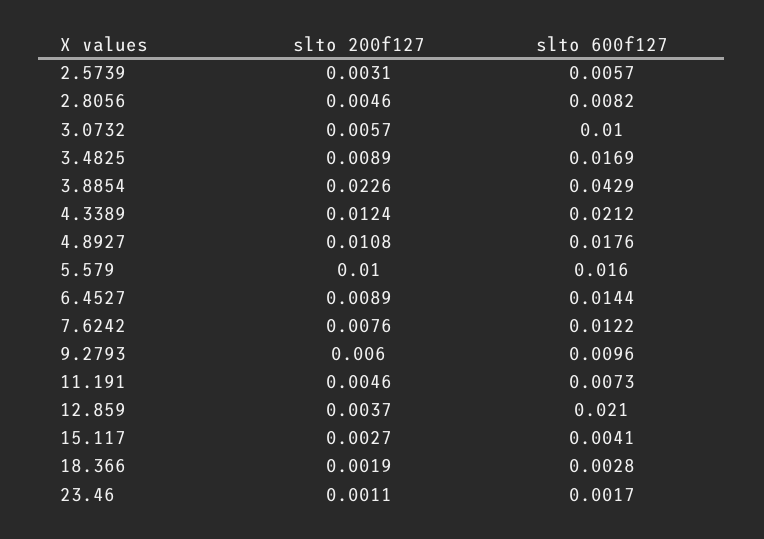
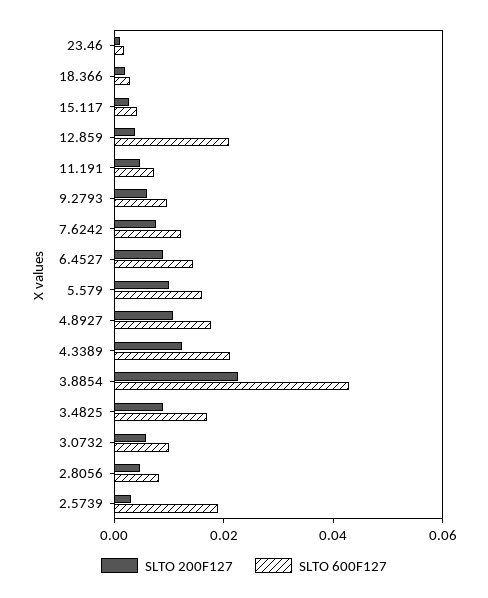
  {
    "slto 200f127": {
      "2.5739": 0.0031,
      "2.8056": 0.0046,
      "3.0732": 0.0057,
      "3.4825": 0.0089,
      "3.8854": 0.0226,
      "4.3389": 0.0124,
      "4.8927": 0.0108,
      "5.579": 0.01,
      "6.4527": 0.0089,
      "7.6242": 0.0076,
      "9.2793": 0.006,
      "11.191": 0.0046,
      "12.859": 0.0037,
      "15.117": 0.0027,
      "18.366": 0.0019,
      "23.46": 0.0011
    },
    "slto 600f127": {
-     "2.5739": 0.0057,
+     "2.5739": 0.02,
      "2.8056": 0.0082,
      "3.0732": 0.01,
      "3.4825": 0.0169,
      "3.8854": 0.0429,
      "4.3389": 0.0212,
      "4.8927": 0.0176,
      "5.579": 0.016,
      "6.4527": 0.0144,
      "7.6242": 0.0122,
      "9.2793": 0.0096,
      "11.191": 0.0073,
      "12.859": 0.021,
      "15.117": 0.0041,
      "18.366": 0.0028,
      "23.46": 0.0017
    }
  }

